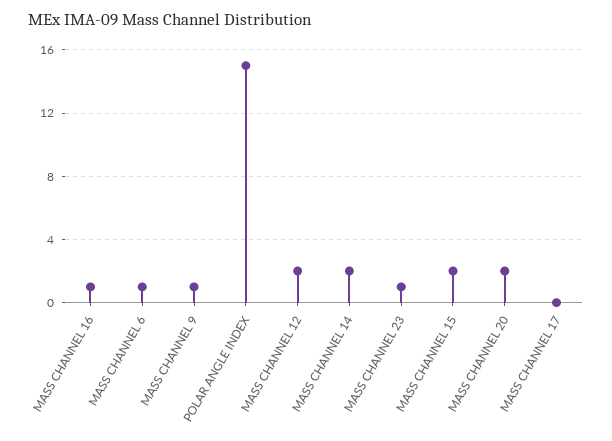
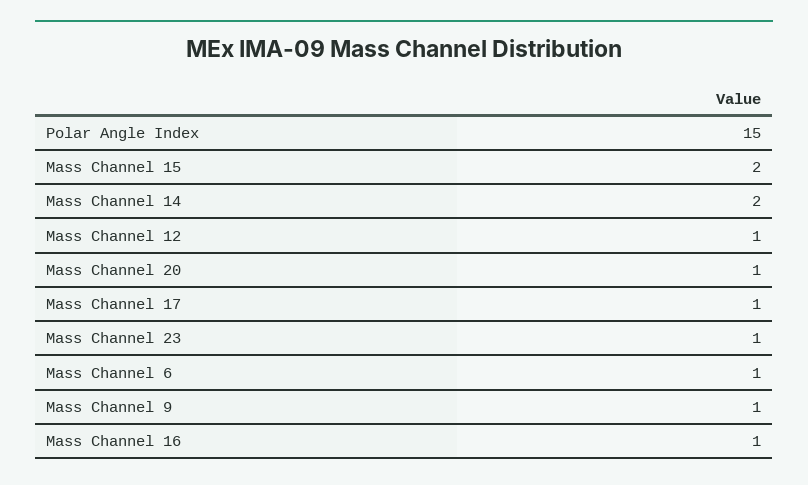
  {
    "MASS CHANNEL 16": 1,
    "MASS CHANNEL 6": 1,
    "MASS CHANNEL 9": 1,
    "POLAR ANGLE INDEX": 15,
-   "MASS CHANNEL 12": 2,
+   "MASS CHANNEL 12": 1,
    "MASS CHANNEL 14": 2,
    "MASS CHANNEL 23": 1,
    "MASS CHANNEL 15": 2,
-   "MASS CHANNEL 20": 2,
+   "MASS CHANNEL 20": 1,
-   "MASS CHANNEL 17": 0
+   "MASS CHANNEL 17": 1
  }

